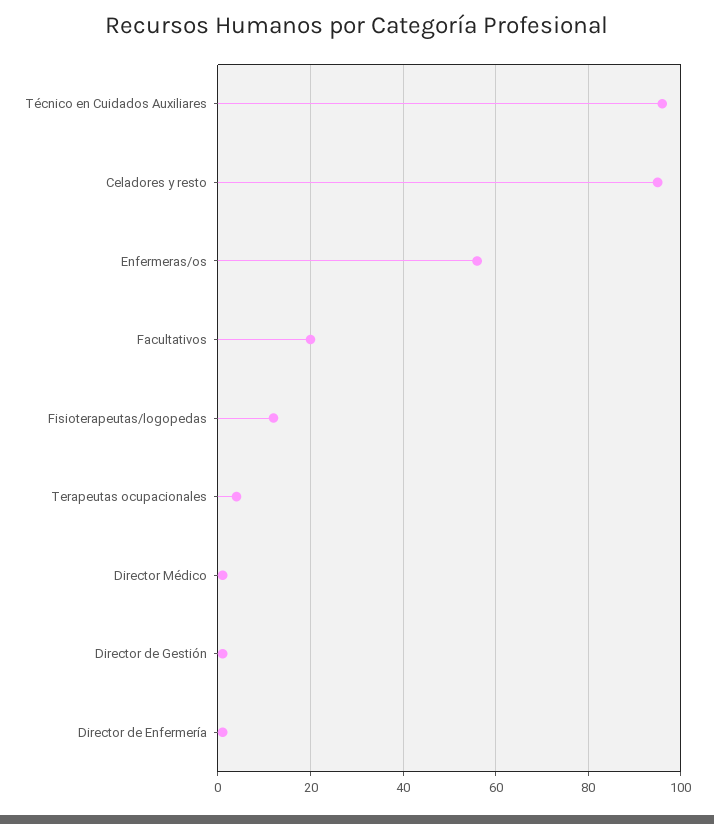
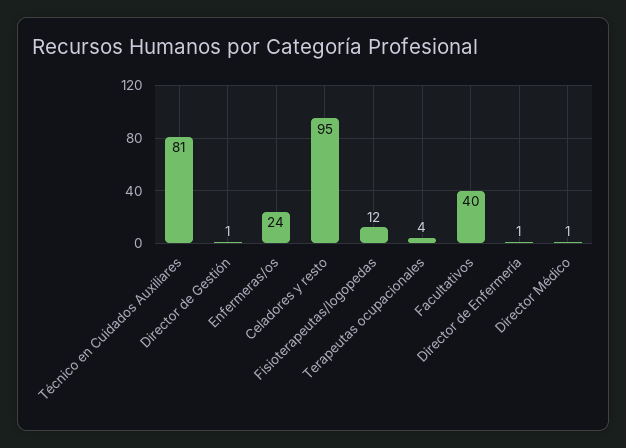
  {
-   "Técnico en Cuidados Auxiliares": 95,
+   "Técnico en Cuidados Auxiliares": 81,
    "Celadores y resto": 95,
-   "Enfermeras/os": 55,
+   "Enfermeras/os": 24,
-   "Facultativos": 20,
+   "Facultativos": 40,
    "Fisioterapeutas/logopedas": 12,
    "Terapeutas ocupacionales": 4,
    "Director Médico": 1,
    "Director de Gestión": 1,
    "Director de Enfermería": 1
  }

